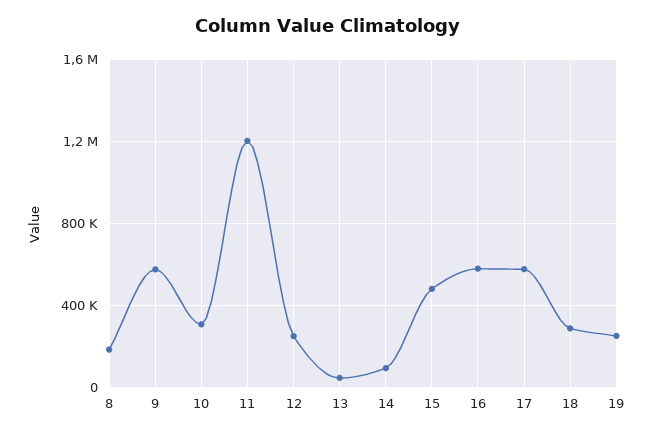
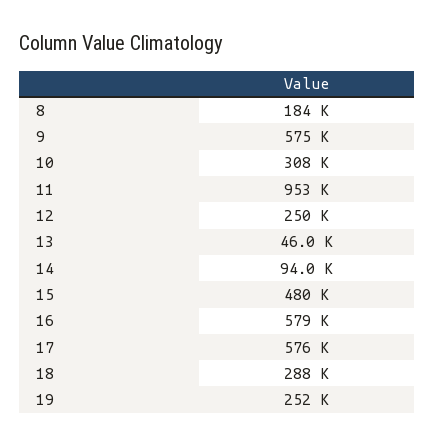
  {
    "8": 184000,
    "9": 575000,
    "10": 308000,
-   "11": 1200000,
+   "11": 953000,
    "12": 250000,
    "13": 46000,
    "14": 94000,
    "15": 480000,
    "16": 579000,
    "17": 576000,
    "18": 288000,
    "19": 252000
  }

